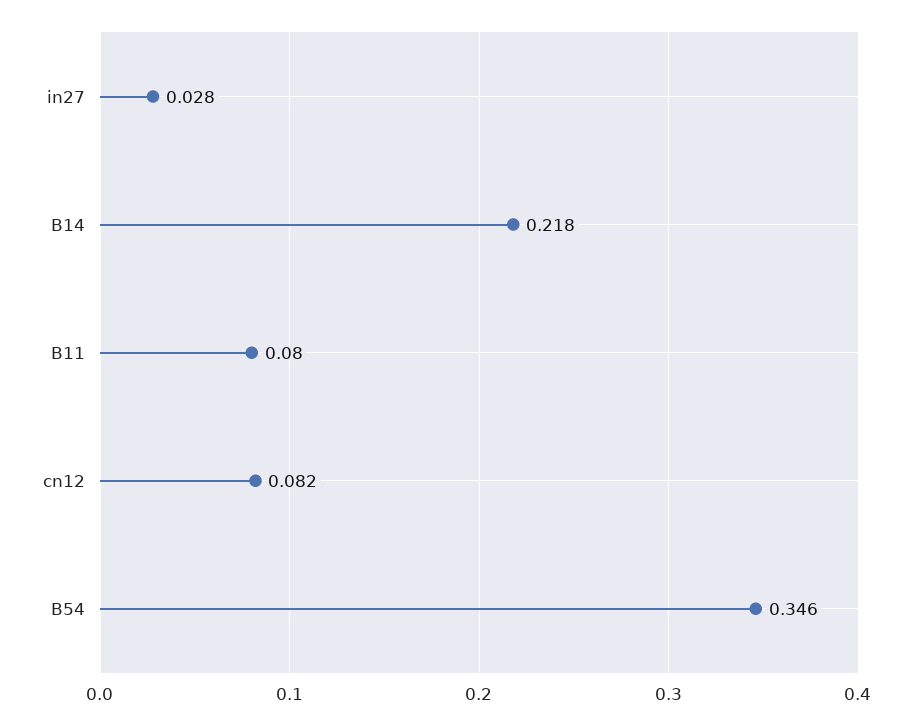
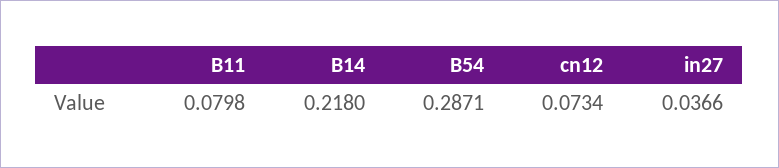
  {
-   "in27": 0.028,
+   "in27": 0.0366,
    "B14": 0.218,
    "B11": 0.0798,
-   "cn12": 0.082,
+   "cn12": 0.0734,
-   "B54": 0.346
+   "B54": 0.2871
  }

